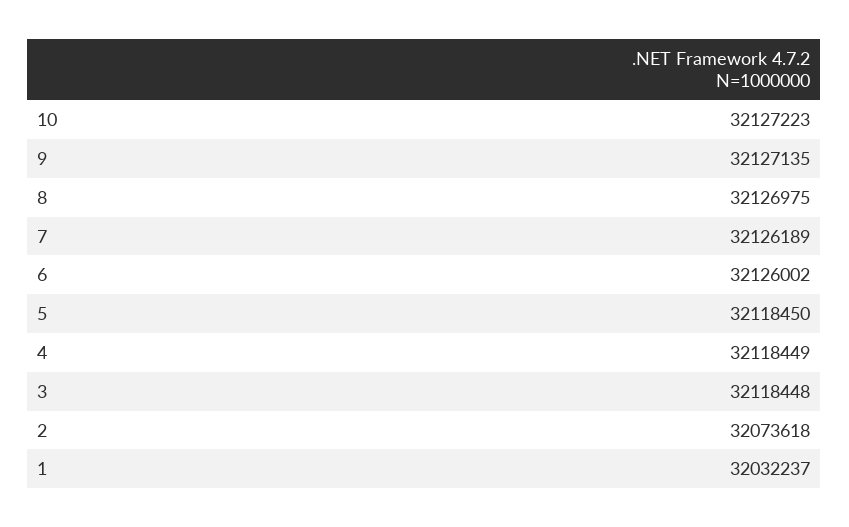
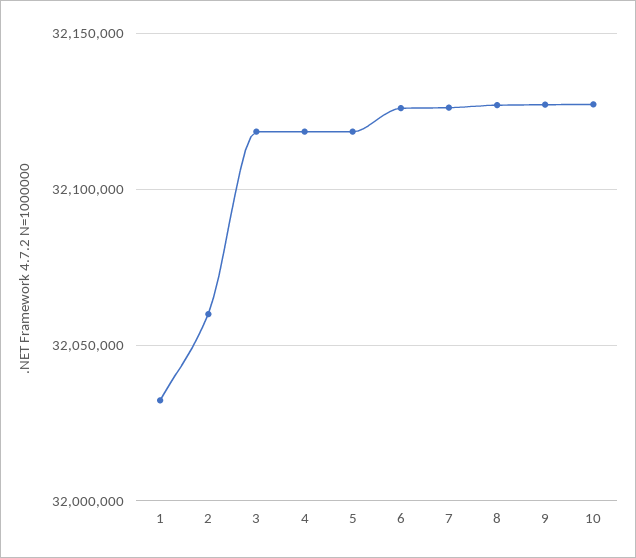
  {
    "10": 32127223,
    "9": 32127135,
    "8": 32126975,
    "7": 32126189,
    "6": 32126002,
    "5": 32118450,
    "4": 32118449,
    "3": 32118448,
-   "2": 32073618,
+   "2": 32060000,
    "1": 32032237
  }

